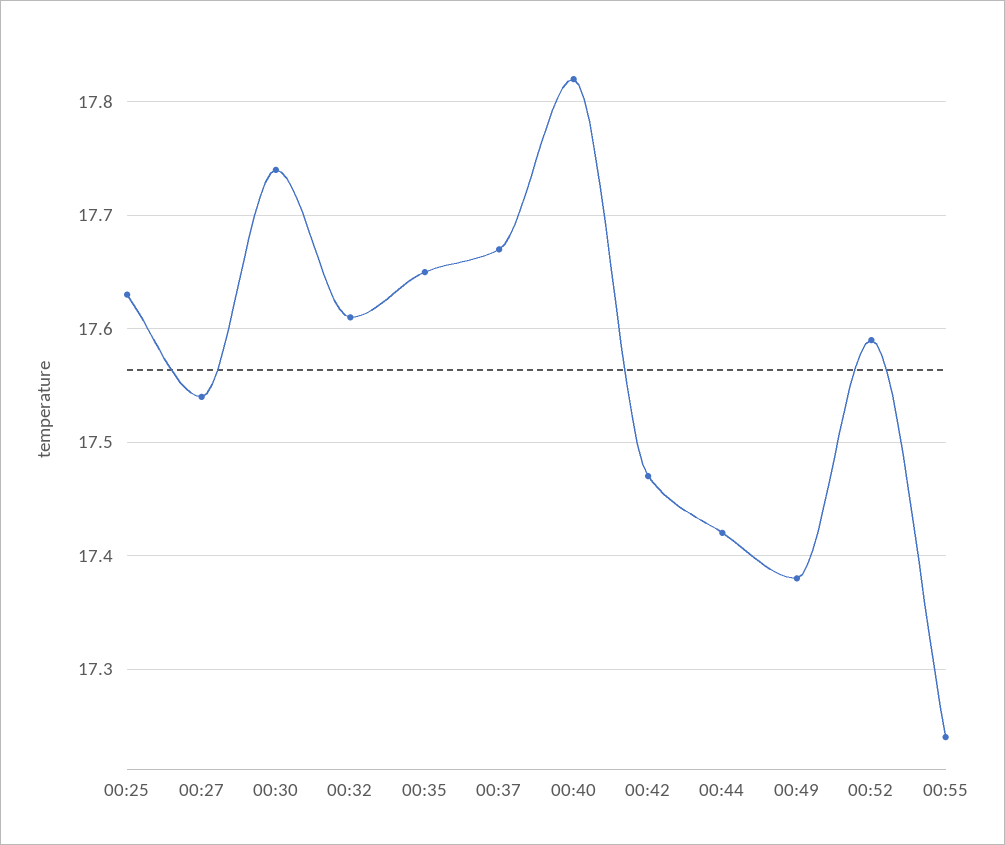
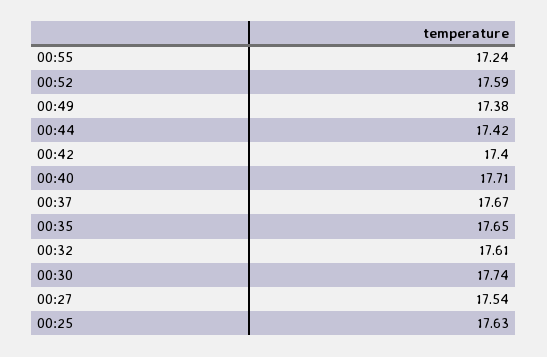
  {
    "00:25": 17.63,
    "00:27": 17.54,
    "00:30": 17.74,
    "00:32": 17.61,
    "00:35": 17.65,
    "00:37": 17.67,
-   "00:40": 17.82,
+   "00:40": 17.71,
-   "00:42": 17.47,
+   "00:42": 17.4,
    "00:44": 17.42,
    "00:49": 17.38,
    "00:52": 17.59,
    "00:55": 17.24
  }

